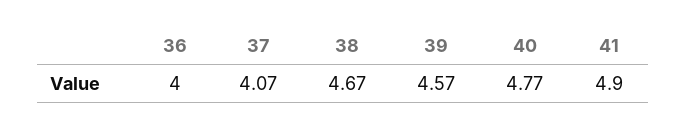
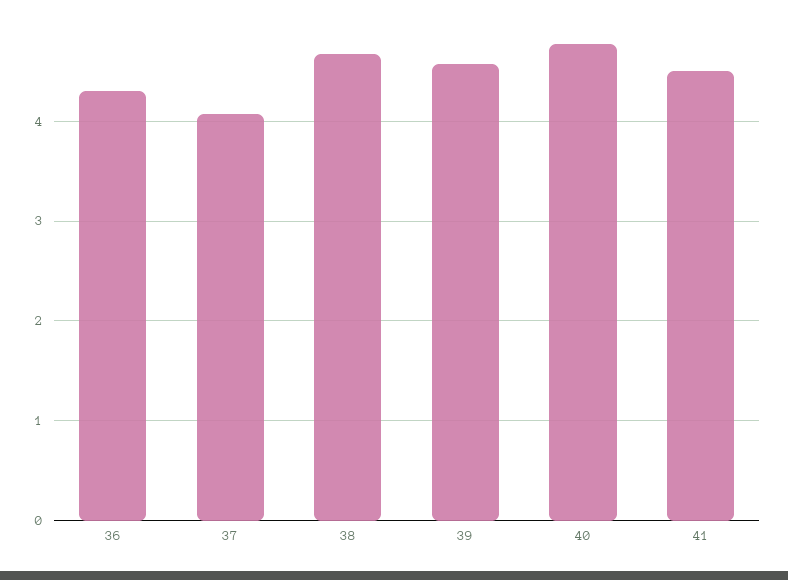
  {
-   "36": 4,
+   "36": 4.3,
    "37": 4.07,
    "38": 4.67,
    "39": 4.57,
    "40": 4.77,
-   "41": 4.9
+   "41": 4.5
  }

